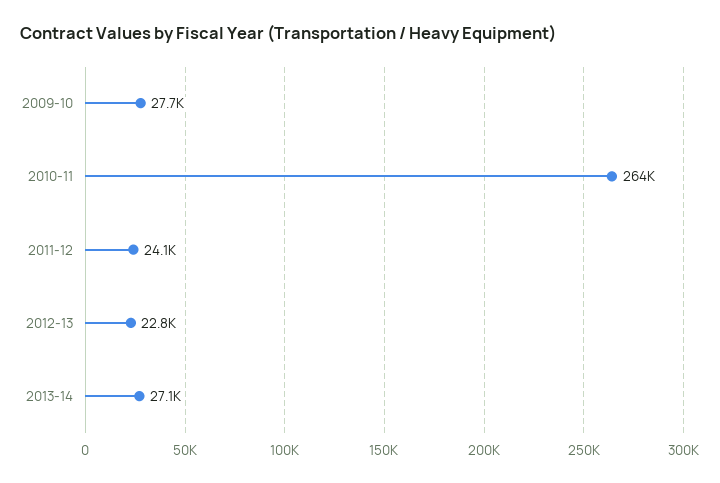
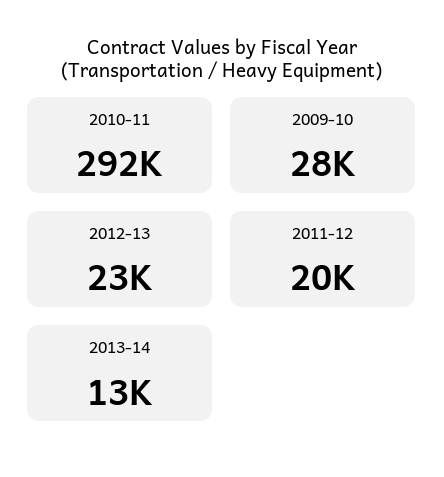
  {
    "2009-10": 27700,
-   "2010-11": 264000,
+   "2010-11": 292000,
-   "2011-12": 24100,
+   "2011-12": 20000,
    "2012-13": 22800,
-   "2013-14": 27100
+   "2013-14": 13000
  }

